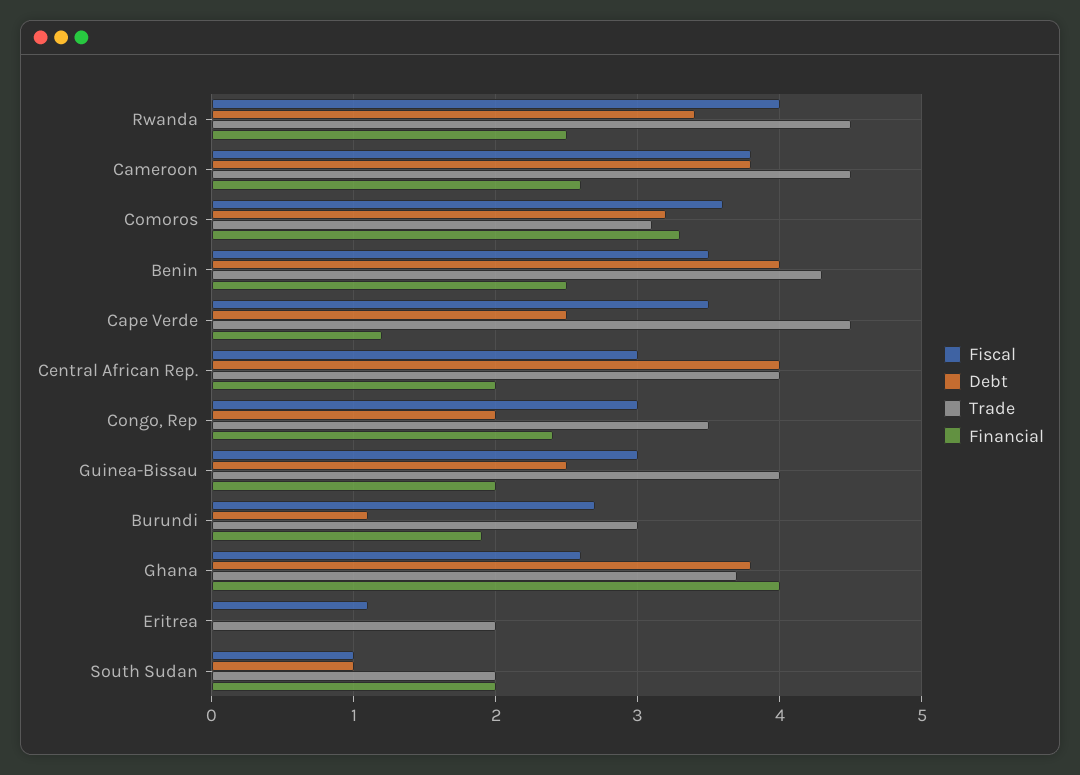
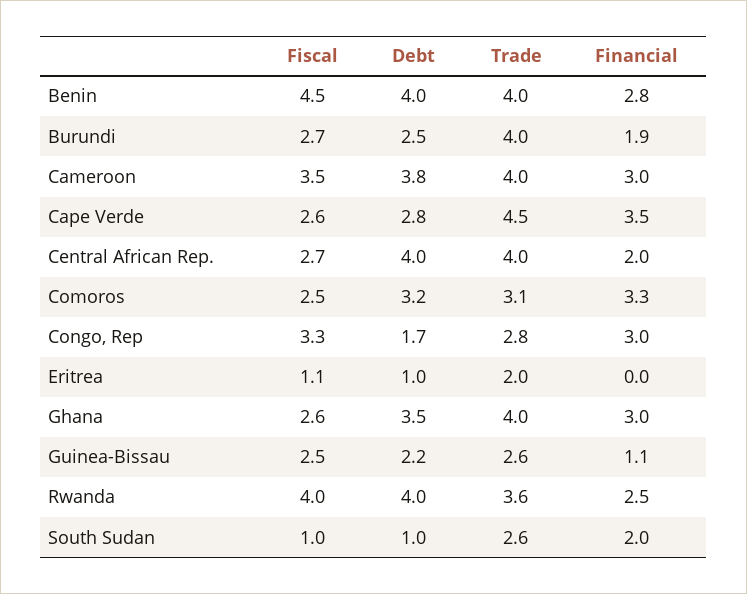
  {
    "Fiscal": {
      "Rwanda": 4,
-     "Cameroon": 3.8,
+     "Cameroon": 3.5,
-     "Comoros": 3.6,
+     "Comoros": 2.5,
-     "Benin": 3.5,
+     "Benin": 4.5,
-     "Cape Verde": 3.5,
+     "Cape Verde": 2.6,
-     "Central African Rep.": 3,
+     "Central African Rep.": 2.7,
-     "Congo, Rep": 3,
+     "Congo, Rep": 3.3,
-     "Guinea-Bissau": 3,
+     "Guinea-Bissau": 2.5,
      "Burundi": 2.7,
      "Ghana": 2.6,
      "Eritrea": 1.1,
      "South Sudan": 1
    },
    "Debt": {
-     "Rwanda": 3.4,
+     "Rwanda": 4,
      "Cameroon": 3.8,
      "Comoros": 3.2,
      "Benin": 4,
-     "Cape Verde": 2.5,
+     "Cape Verde": 2.8,
      "Central African Rep.": 4,
-     "Congo, Rep": 2,
+     "Congo, Rep": 1.7,
-     "Guinea-Bissau": 2.5,
+     "Guinea-Bissau": 2.2,
-     "Burundi": 1.1,
+     "Burundi": 2.5,
-     "Ghana": 3.8,
+     "Ghana": 3.5,
-     "Eritrea": 0,
+     "Eritrea": 1,
      "South Sudan": 1
    },
    "Trade": {
-     "Rwanda": 4.5,
+     "Rwanda": 3.6,
-     "Cameroon": 4.5,
+     "Cameroon": 4,
      "Comoros": 3.1,
-     "Benin": 4.3,
+     "Benin": 4,
      "Cape Verde": 4.5,
      "Central African Rep.": 4,
-     "Congo, Rep": 3.5,
+     "Congo, Rep": 2.8,
-     "Guinea-Bissau": 4,
+     "Guinea-Bissau": 2.6,
-     "Burundi": 3,
+     "Burundi": 4,
-     "Ghana": 3.7,
+     "Ghana": 4,
      "Eritrea": 2,
-     "South Sudan": 2
+     "South Sudan": 2.6
    },
    "Financial": {
      "Rwanda": 2.5,
-     "Cameroon": 2.6,
+     "Cameroon": 3,
      "Comoros": 3.3,
-     "Benin": 2.5,
+     "Benin": 2.8,
-     "Cape Verde": 1.2,
+     "Cape Verde": 3.5,
      "Central African Rep.": 2,
-     "Congo, Rep": 2.4,
+     "Congo, Rep": 3,
-     "Guinea-Bissau": 2,
+     "Guinea-Bissau": 1.1,
      "Burundi": 1.9,
-     "Ghana": 4,
+     "Ghana": 3,
      "Eritrea": 0,
      "South Sudan": 2
    }
  }

